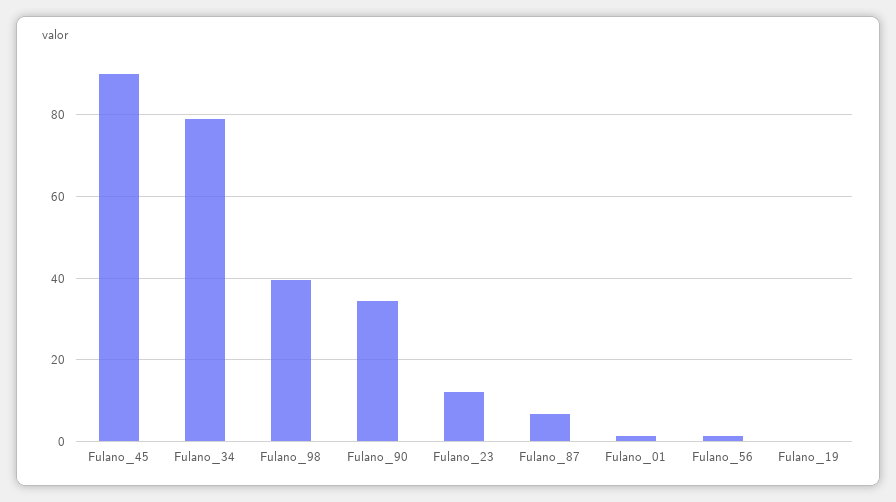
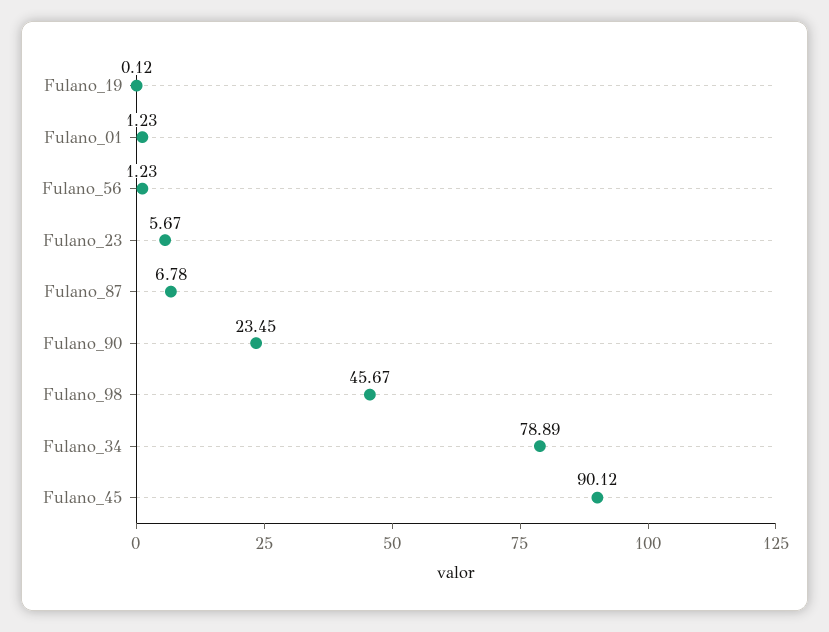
  {
    "Fulano_45": 90.12,
    "Fulano_34": 78.89,
-   "Fulano_98": 40,
+   "Fulano_98": 45.67,
-   "Fulano_90": 34,
+   "Fulano_90": 23.45,
-   "Fulano_23": 12,
+   "Fulano_23": 5.67,
    "Fulano_87": 6.78,
    "Fulano_01": 1.23,
    "Fulano_56": 1.23,
    "Fulano_19": 0.12
  }

